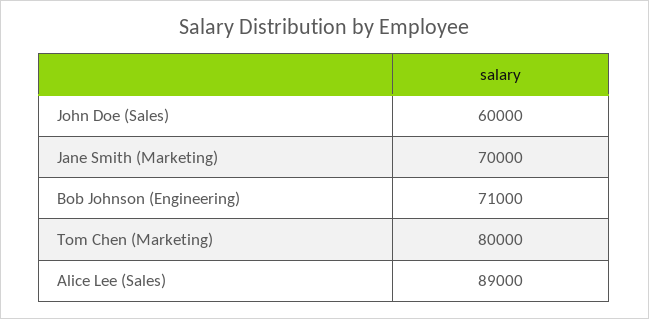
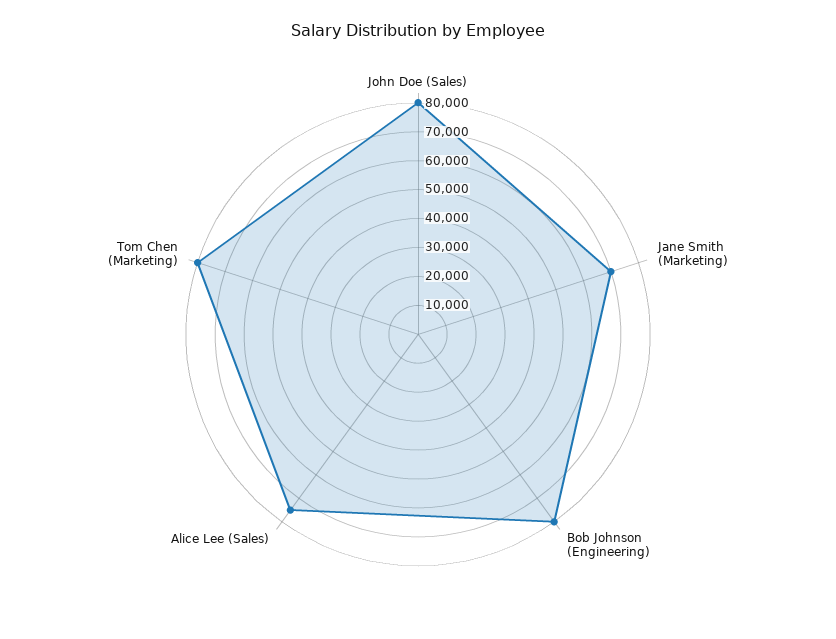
  {
-   "John Doe (Sales)": 60000,
+   "John Doe (Sales)": 80000,
    "Jane Smith (Marketing)": 70000,
-   "Bob Johnson (Engineering)": 71000,
+   "Bob Johnson (Engineering)": 80000,
    "Tom Chen (Marketing)": 80000,
-   "Alice Lee (Sales)": 89000
+   "Alice Lee (Sales)": 75000
  }

